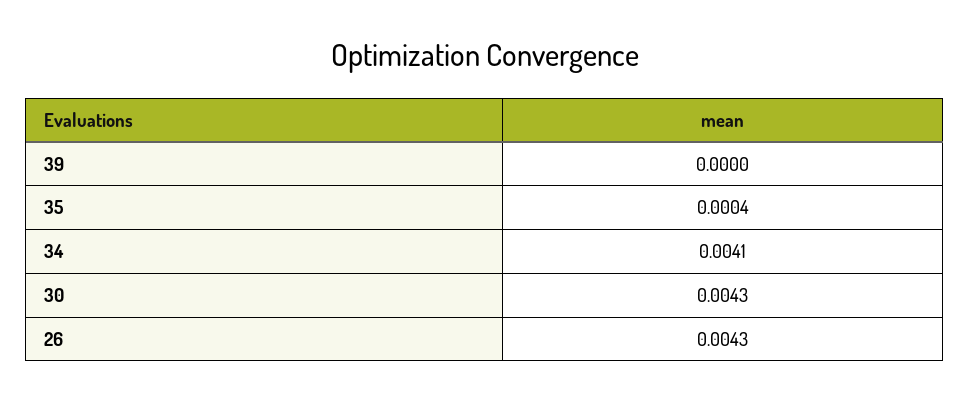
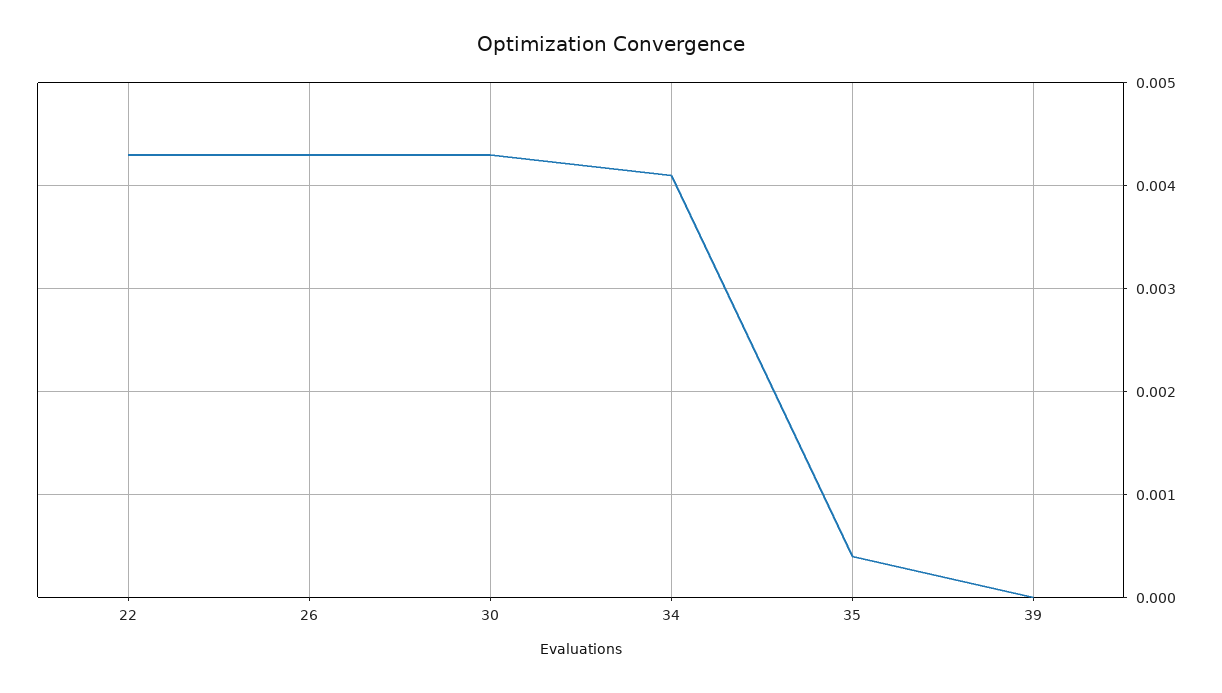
  {
    "39": 0,
    "35": 0.0004,
    "34": 0.0041,
    "30": 0.0043,
-   "26": 0.0043
+   "26": 0.0043,
+   "22": 0.0043
  }

